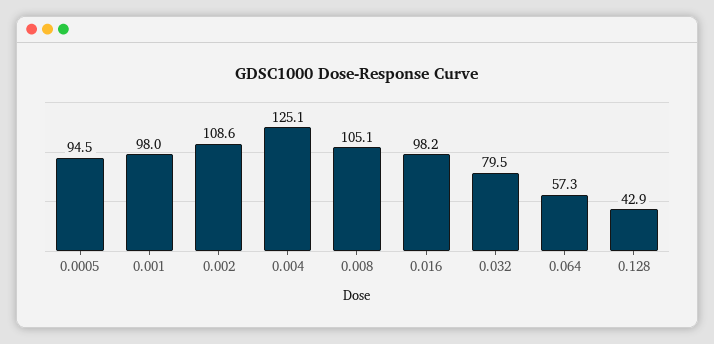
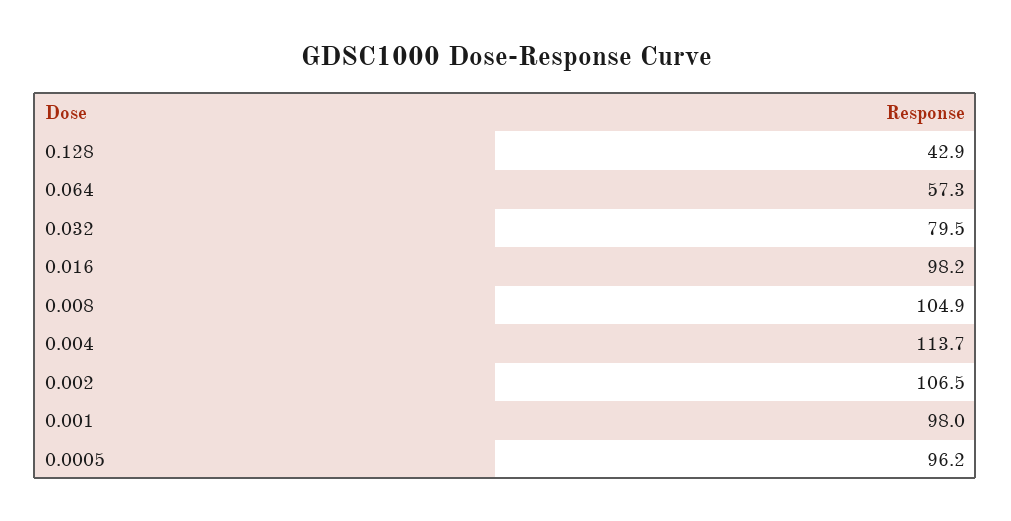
  {
-   "0.0005": 94.5,
+   "0.0005": 96.2,
    "0.001": 98,
-   "0.002": 108.6,
+   "0.002": 106.5,
-   "0.004": 125.1,
+   "0.004": 113.7,
-   "0.008": 105.1,
+   "0.008": 104.9,
    "0.016": 98.2,
    "0.032": 79.5,
    "0.064": 57.3,
    "0.128": 42.9
  }

